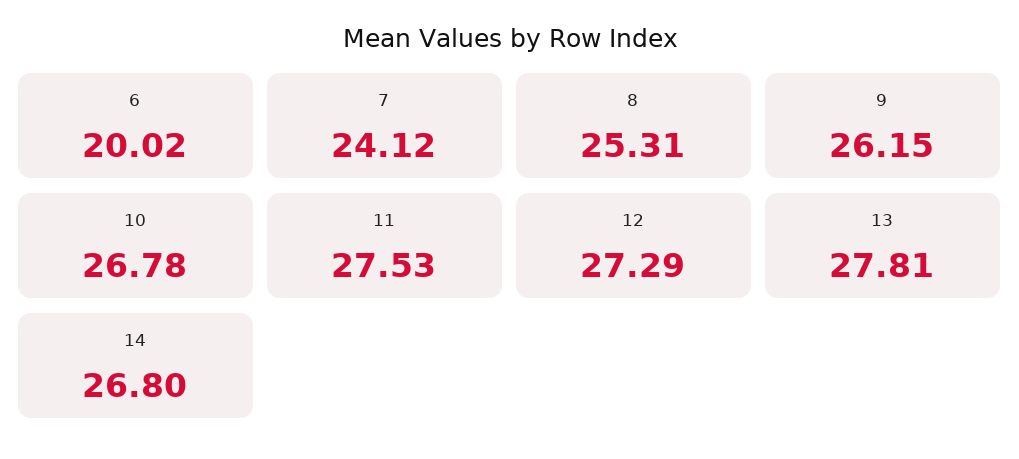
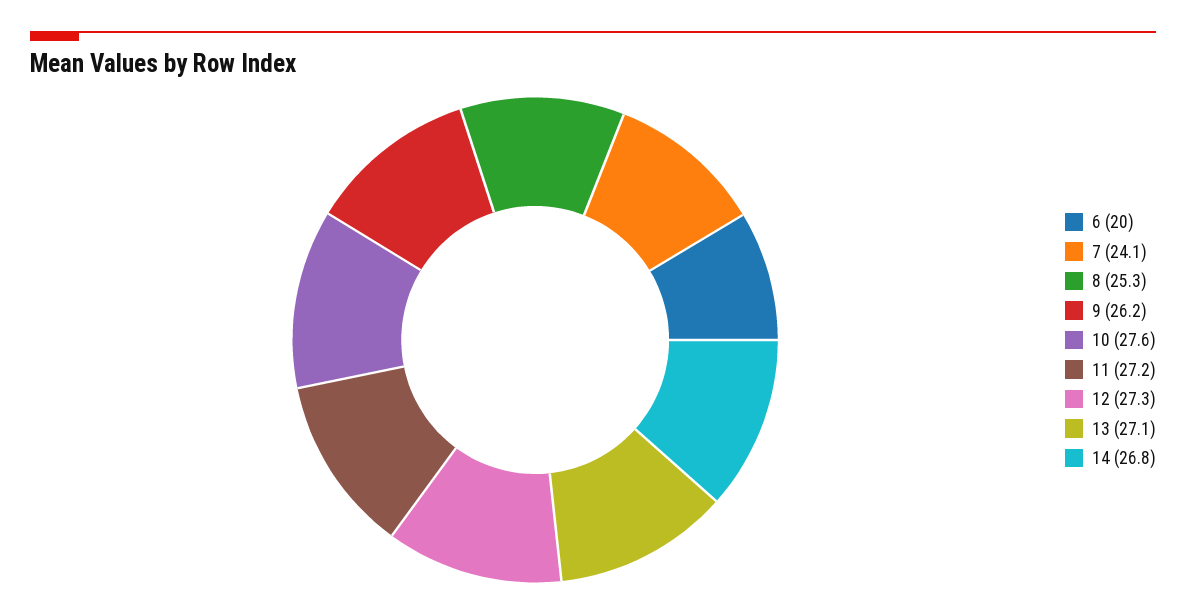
  {
    "6": 20.02,
    "7": 24.12,
    "8": 25.31,
    "9": 26.15,
-   "10": 26.78,
+   "10": 27.6,
-   "11": 27.53,
+   "11": 27.2,
    "12": 27.29,
-   "13": 27.81,
+   "13": 27.1,
    "14": 26.8
  }

